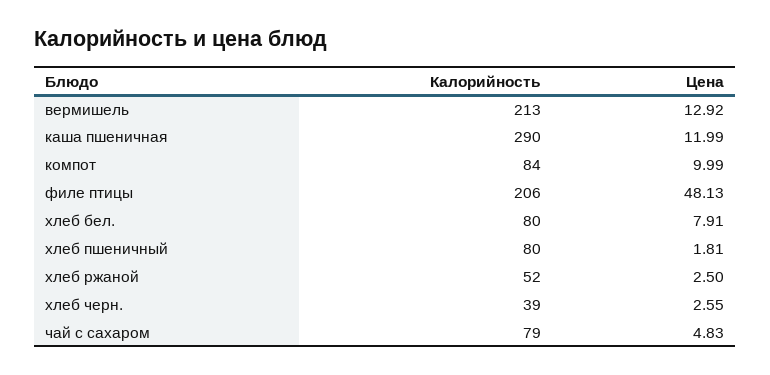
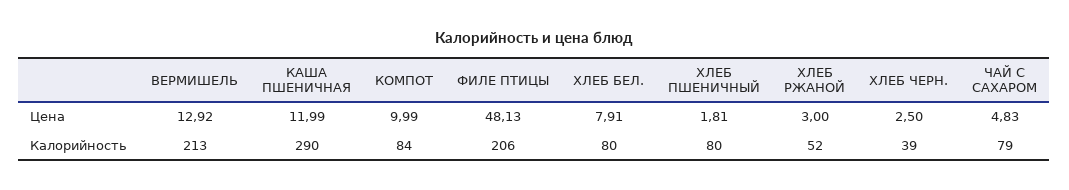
  {
    "Калорийность": {
      "вермишель": 213,
      "каша пшеничная": 290,
      "компот": 84,
      "филе птицы": 206,
      "хлеб бел.": 80,
      "хлеб пшеничный": 80,
      "хлеб ржаной": 52,
      "хлеб черн.": 39,
      "чай с сахаром": 79
    },
    "Цена": {
      "вермишель": 12.92,
      "каша пшеничная": 11.99,
      "компот": 9.99,
      "филе птицы": 48.13,
      "хлеб бел.": 7.91,
      "хлеб пшеничный": 1.81,
-     "хлеб ржаной": 2.5,
+     "хлеб ржаной": 3,
-     "хлеб черн.": 2.55,
+     "хлеб черн.": 2.5,
      "чай с сахаром": 4.83
    }
  }

